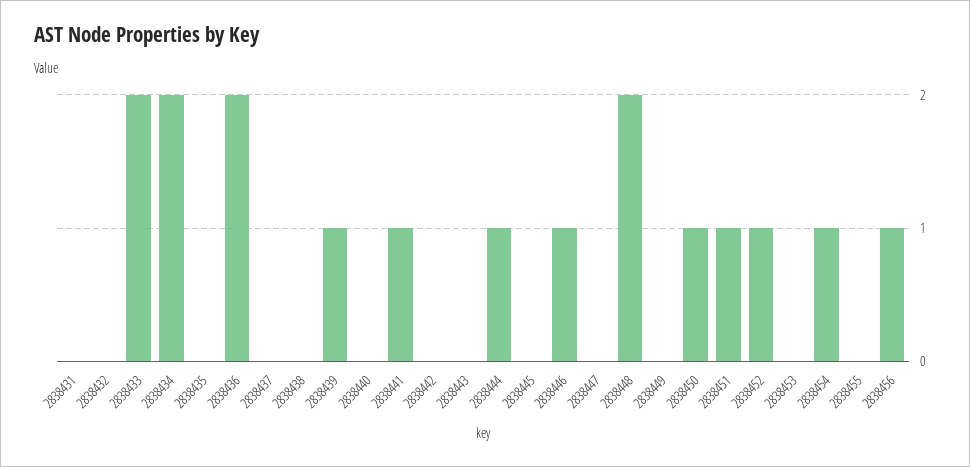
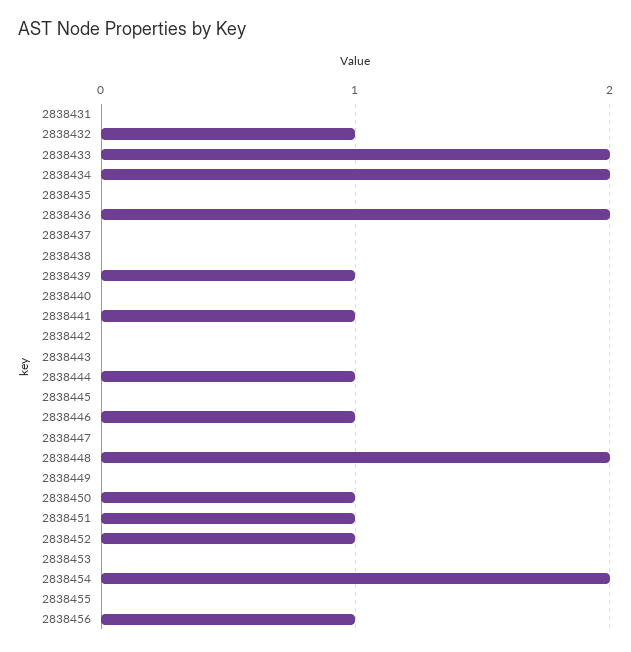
  {
    "2838431": 0,
-   "2838432": 0,
+   "2838432": 1,
    "2838433": 2,
    "2838434": 2,
    "2838435": 0,
    "2838436": 2,
    "2838437": 0,
    "2838438": 0,
    "2838439": 1,
    "2838440": 0,
    "2838441": 1,
    "2838442": 0,
    "2838443": 0,
    "2838444": 1,
    "2838445": 0,
    "2838446": 1,
    "2838447": 0,
    "2838448": 2,
    "2838449": 0,
    "2838450": 1,
    "2838451": 1,
    "2838452": 1,
    "2838453": 0,
-   "2838454": 1,
+   "2838454": 2,
    "2838455": 0,
    "2838456": 1
  }

